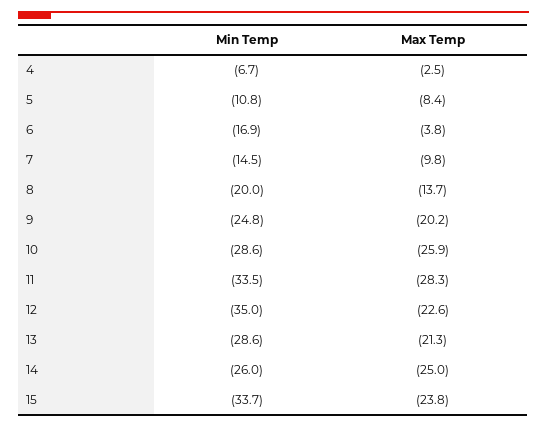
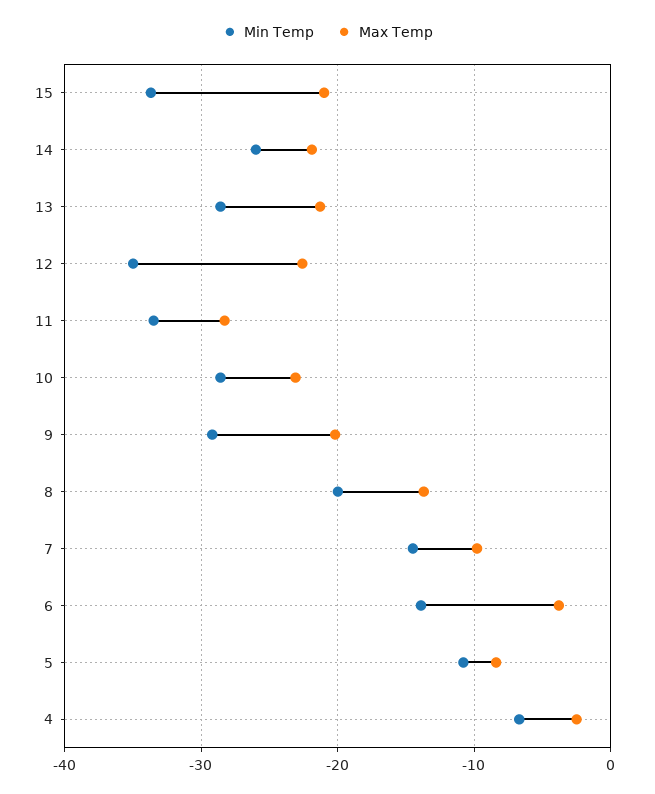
  {
    "Min Temp": {
      "4": -6.7,
      "5": -10.8,
-     "6": -16.9,
+     "6": -14,
      "7": -14.5,
      "8": -20,
-     "9": -24.8,
+     "9": -29,
      "10": -28.6,
      "11": -33.5,
      "12": -35,
      "13": -28.6,
      "14": -26,
      "15": -33.7
    },
    "Max Temp": {
      "4": -2.5,
      "5": -8.4,
      "6": -3.8,
      "7": -9.8,
      "8": -13.7,
      "9": -20.2,
-     "10": -25.9,
+     "10": -23,
      "11": -28.3,
      "12": -22.6,
      "13": -21.3,
-     "14": -25,
+     "14": -22,
-     "15": -23.8
+     "15": -21
    }
  }

